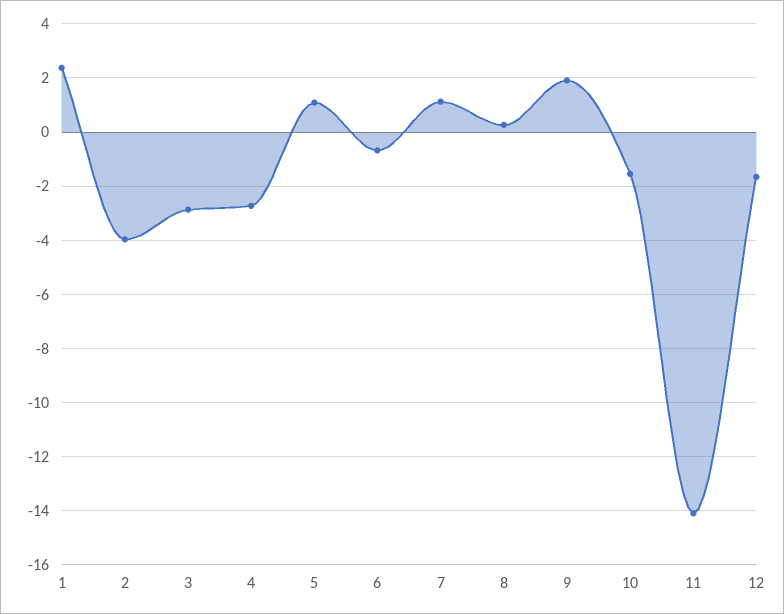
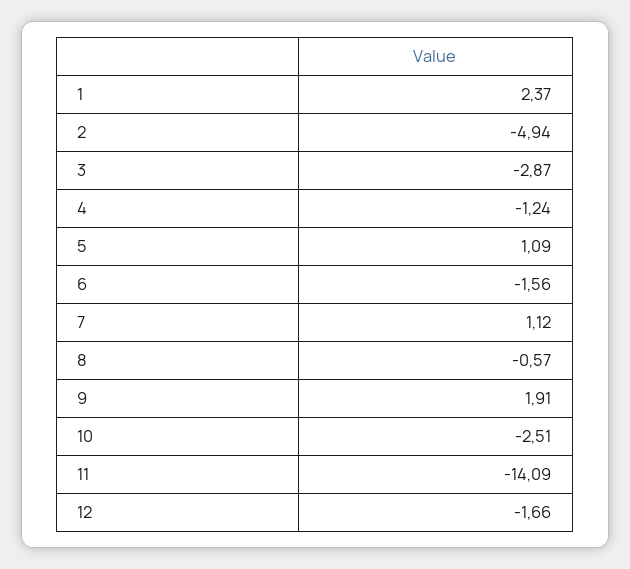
  {
    "1": 2.37,
-   "2": -4,
+   "2": -4.94,
    "3": -2.87,
-   "4": -2.75,
+   "4": -1.24,
    "5": 1.09,
-   "6": -0.75,
+   "6": -1.56,
    "7": 1.12,
-   "8": 0.25,
+   "8": -0.57,
    "9": 1.91,
-   "10": -1.5,
+   "10": -2.51,
    "11": -14.09,
    "12": -1.66
  }

